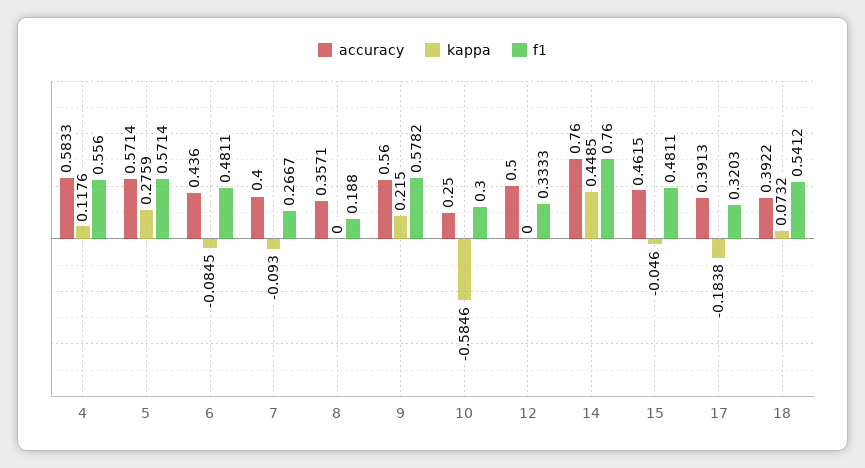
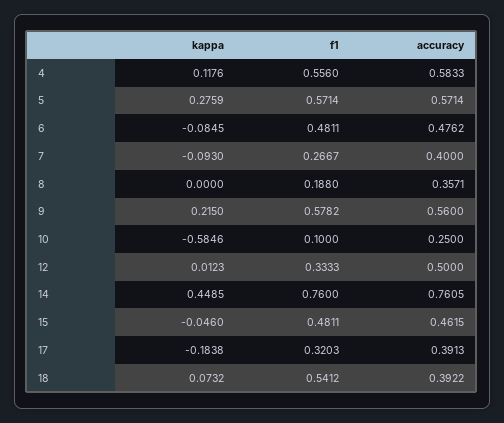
  {
    "accuracy": {
      "4": 0.5833,
      "5": 0.5714,
-     "6": 0.436,
+     "6": 0.4762,
      "7": 0.4,
      "8": 0.3571,
      "9": 0.56,
      "10": 0.25,
      "12": 0.5,
-     "14": 0.76,
+     "14": 0.7605,
      "15": 0.4615,
      "17": 0.3913,
      "18": 0.3922
    },
    "kappa": {
      "4": 0.1176,
      "5": 0.2759,
      "6": -0.0845,
      "7": -0.093,
      "8": 0,
      "9": 0.215,
      "10": -0.5846,
-     "12": 0,
+     "12": 0.0123,
      "14": 0.4485,
      "15": -0.046,
      "17": -0.1838,
      "18": 0.0732
    },
    "f1": {
      "4": 0.556,
      "5": 0.5714,
      "6": 0.4811,
      "7": 0.2667,
      "8": 0.188,
      "9": 0.5782,
-     "10": 0.3,
+     "10": 0.1,
      "12": 0.3333,
      "14": 0.76,
      "15": 0.4811,
      "17": 0.3203,
      "18": 0.5412
    }
  }

